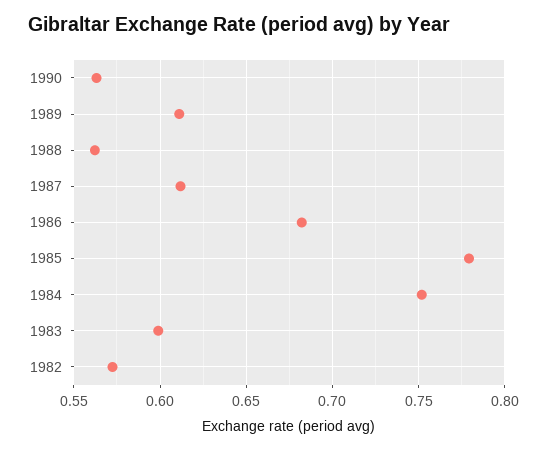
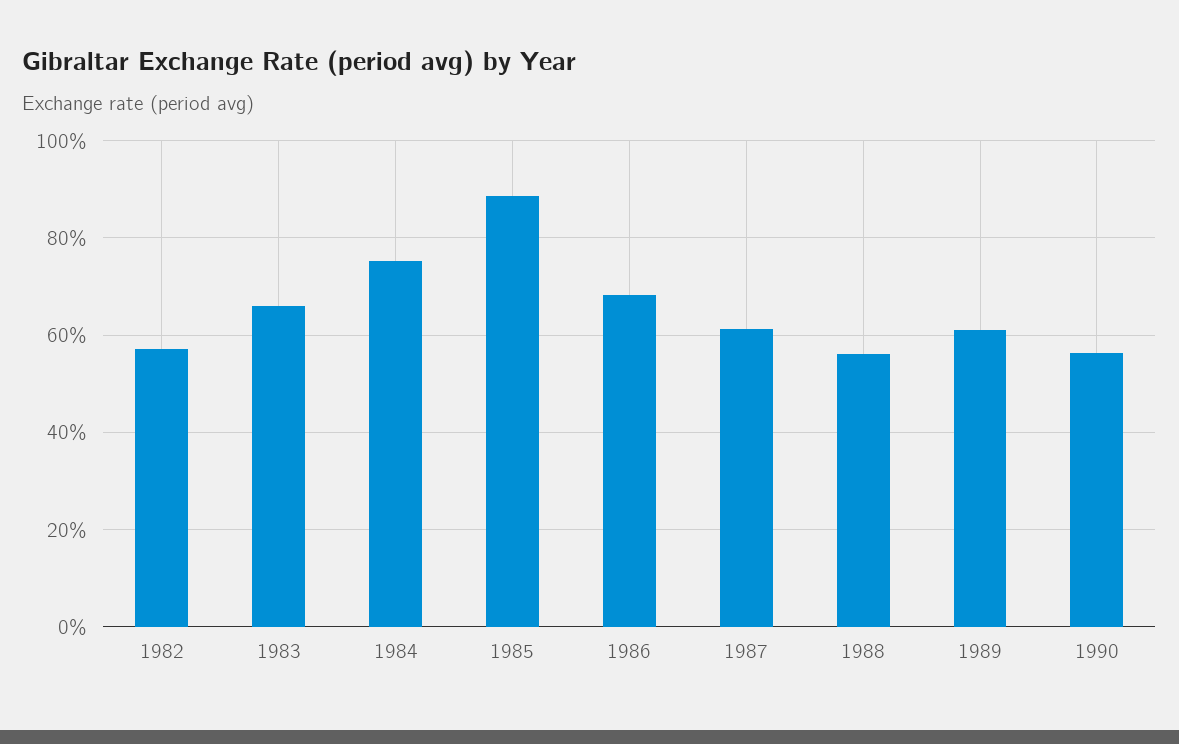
  {
    "1990": 0.565,
    "1989": 0.61,
    "1988": 0.56,
    "1987": 0.61,
    "1986": 0.68,
-   "1985": 0.78,
+   "1985": 0.88,
    "1984": 0.75,
-   "1983": 0.6,
+   "1983": 0.66,
    "1982": 0.57
  }

